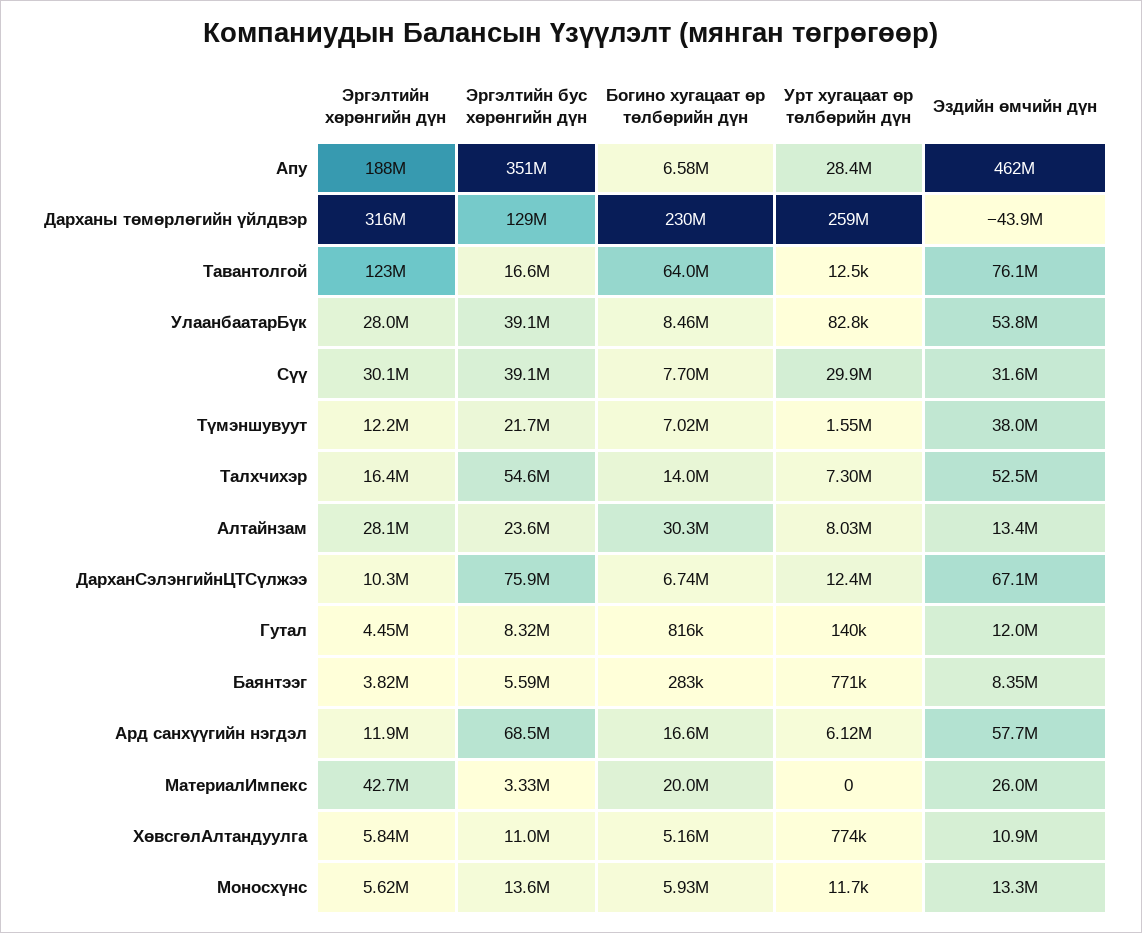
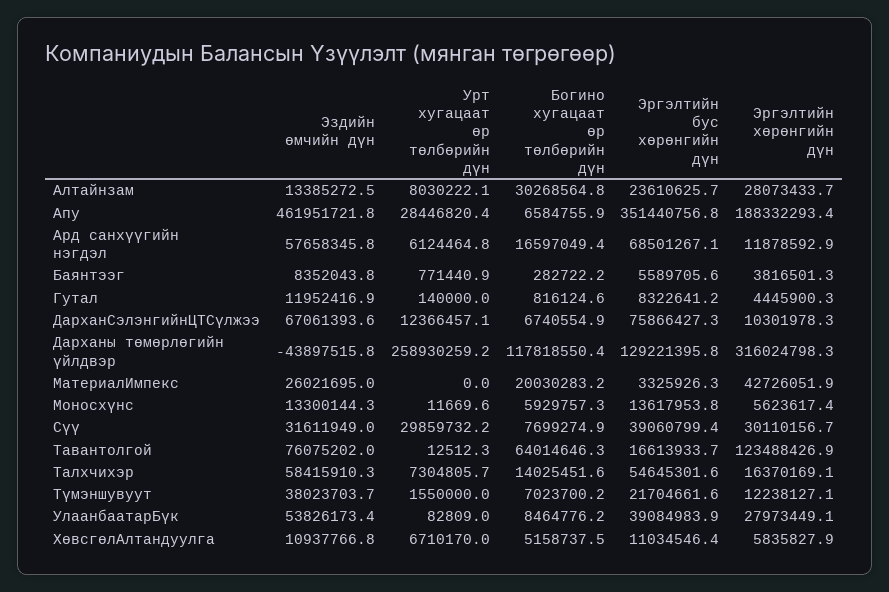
  {
    "Эргэлтийн хөрөнгийн дүн": {
      "Апу": 188332293.4,
      "Дарханы төмөрлөгийн үйлдвэр": 316024798.3,
      "Тавантолгой": 123488426.9,
      "УлаанбаатарБүк": 27973449.1,
      "Сүү": 30110156.7,
      "Түмэншувуут": 12238127.1,
      "Талхчихэр": 16370169.1,
      "Алтайнзам": 28073433.7,
      "ДарханСэлэнгийнЦТСүлжээ": 10301978.3,
      "Гутал": 4445900.3,
      "Баянтээг": 3816501.3,
      "Ард санхүүгийн нэгдэл": 11878592.9,
      "МатериалИмпекс": 42726051.9,
      "ХөвсгөлАлтандуулга": 5835827.9,
      "Моносхүнс": 5623617.4
    },
    "Эргэлтийн бус хөрөнгийн дүн": {
      "Апу": 351440756.8,
      "Дарханы төмөрлөгийн үйлдвэр": 129221395.8,
      "Тавантолгой": 16613933.7,
      "УлаанбаатарБүк": 39084983.9,
      "Сүү": 39060799.4,
      "Түмэншувуут": 21704661.6,
      "Талхчихэр": 54645301.6,
      "Алтайнзам": 23610625.7,
      "ДарханСэлэнгийнЦТСүлжээ": 75866427.3,
      "Гутал": 8322641.2,
      "Баянтээг": 5589705.6,
      "Ард санхүүгийн нэгдэл": 68501267.1,
      "МатериалИмпекс": 3325926.3,
      "ХөвсгөлАлтандуулга": 11034546.4,
      "Моносхүнс": 13617953.8
    },
    "Богино хугацаат өр төлбөрийн дүн": {
      "Апу": 6584755.9,
-     "Дарханы төмөрлөгийн үйлдвэр": 230000000,
+     "Дарханы төмөрлөгийн үйлдвэр": 117818550.4,
      "Тавантолгой": 64014646.3,
      "УлаанбаатарБүк": 8464776.2,
      "Сүү": 7699274.9,
      "Түмэншувуут": 7023700.2,
      "Талхчихэр": 14025451.6,
      "Алтайнзам": 30268564.8,
      "ДарханСэлэнгийнЦТСүлжээ": 6740554.9,
      "Гутал": 816124.6,
      "Баянтээг": 282722.2,
      "Ард санхүүгийн нэгдэл": 16597049.4,
      "МатериалИмпекс": 20030283.2,
      "ХөвсгөлАлтандуулга": 5158737.5,
      "Моносхүнс": 5929757.3
    },
    "Урт хугацаат өр төлбөрийн дүн": {
      "Апу": 28446820.4,
      "Дарханы төмөрлөгийн үйлдвэр": 258930259.2,
      "Тавантолгой": 12512.3,
      "УлаанбаатарБүк": 82809,
      "Сүү": 29859732.2,
      "Түмэншувуут": 1550000,
      "Талхчихэр": 7304805.7,
      "Алтайнзам": 8030222.1,
      "ДарханСэлэнгийнЦТСүлжээ": 12366457.1,
      "Гутал": 140000,
      "Баянтээг": 771440.9,
      "Ард санхүүгийн нэгдэл": 6124464.8,
      "МатериалИмпекс": 0,
-     "ХөвсгөлАлтандуулга": 774000,
+     "ХөвсгөлАлтандуулга": 6710170,
      "Моносхүнс": 11669.6
    },
    "Эздийн өмчийн дүн": {
      "Апу": 461951721.8,
      "Дарханы төмөрлөгийн үйлдвэр": -43897515.8,
      "Тавантолгой": 76075202,
      "УлаанбаатарБүк": 53826173.4,
      "Сүү": 31611949,
      "Түмэншувуут": 38023703.7,
-     "Талхчихэр": 52500000,
+     "Талхчихэр": 58415910.3,
      "Алтайнзам": 13385272.5,
      "ДарханСэлэнгийнЦТСүлжээ": 67061393.6,
      "Гутал": 11952416.9,
      "Баянтээг": 8352043.8,
      "Ард санхүүгийн нэгдэл": 57658345.8,
      "МатериалИмпекс": 26021695,
      "ХөвсгөлАлтандуулга": 10937766.8,
      "Моносхүнс": 13300144.3
    }
  }

